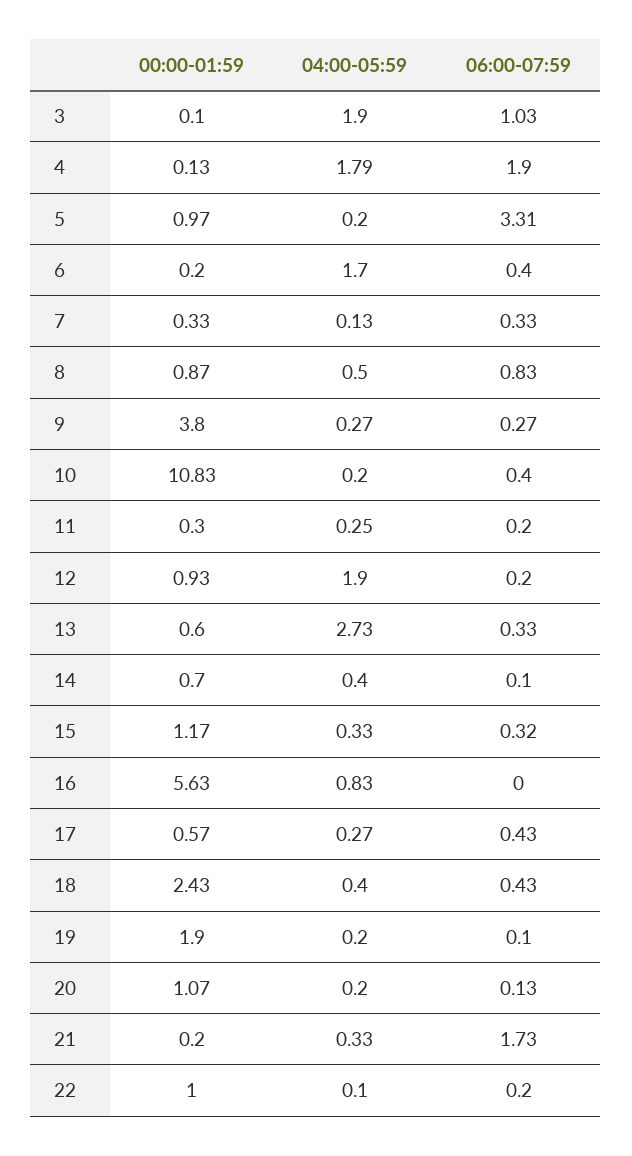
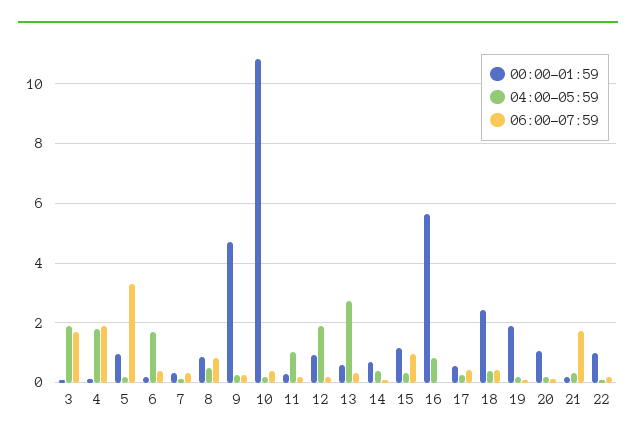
  {
    "00:00-01:59": {
      "3": 0.1,
      "4": 0.13,
      "5": 0.97,
      "6": 0.2,
      "7": 0.33,
      "8": 0.87,
-     "9": 3.8,
+     "9": 4.75,
      "10": 10.83,
      "11": 0.3,
      "12": 0.93,
      "13": 0.6,
      "14": 0.7,
      "15": 1.17,
      "16": 5.63,
      "17": 0.57,
      "18": 2.43,
      "19": 1.9,
      "20": 1.07,
      "21": 0.2,
      "22": 1
    },
    "04:00-05:59": {
      "3": 1.9,
      "4": 1.79,
      "5": 0.2,
      "6": 1.7,
      "7": 0.13,
      "8": 0.5,
      "9": 0.27,
      "10": 0.2,
-     "11": 0.25,
+     "11": 1,
      "12": 1.9,
      "13": 2.73,
      "14": 0.4,
      "15": 0.33,
      "16": 0.83,
      "17": 0.27,
      "18": 0.4,
      "19": 0.2,
      "20": 0.2,
      "21": 0.33,
      "22": 0.1
    },
    "06:00-07:59": {
-     "3": 1.03,
+     "3": 1.75,
      "4": 1.9,
      "5": 3.31,
      "6": 0.4,
      "7": 0.33,
      "8": 0.83,
      "9": 0.27,
      "10": 0.4,
      "11": 0.2,
      "12": 0.2,
      "13": 0.33,
      "14": 0.1,
-     "15": 0.32,
+     "15": 1,
      "16": 0,
      "17": 0.43,
      "18": 0.43,
      "19": 0.1,
      "20": 0.13,
      "21": 1.73,
      "22": 0.2
    }
  }

